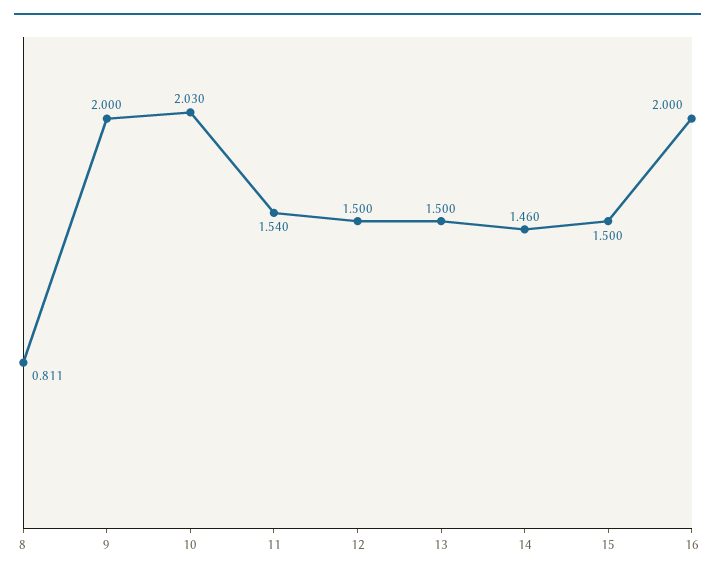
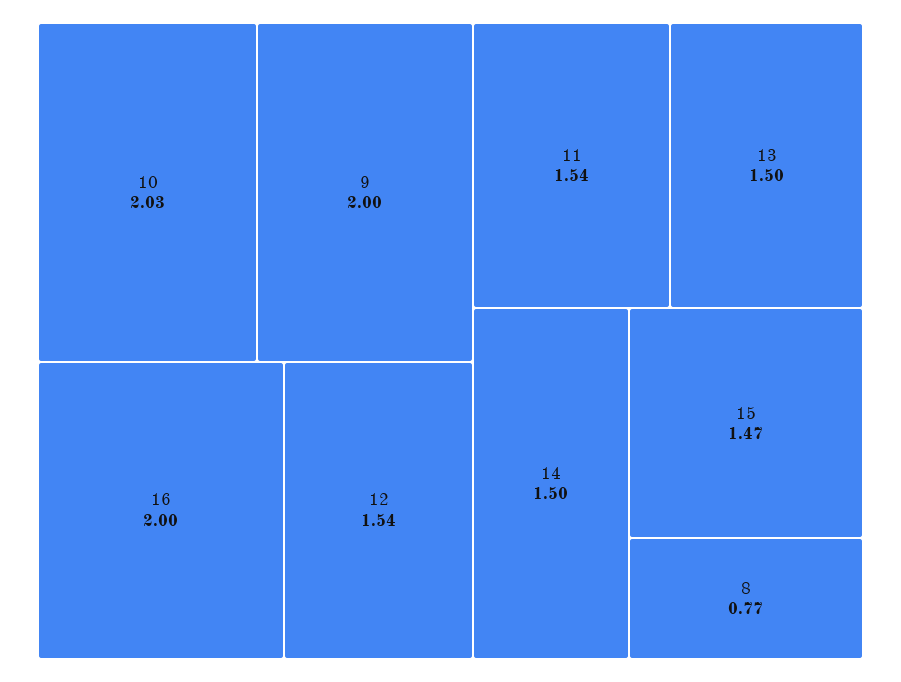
  {
-   "8": 0.811,
+   "8": 0.77,
    "9": 2,
    "10": 2.03,
    "11": 1.54,
-   "12": 1.5,
+   "12": 1.54,
    "13": 1.5,
-   "14": 1.46,
+   "14": 1.5,
-   "15": 1.5,
+   "15": 1.47,
    "16": 2
  }

